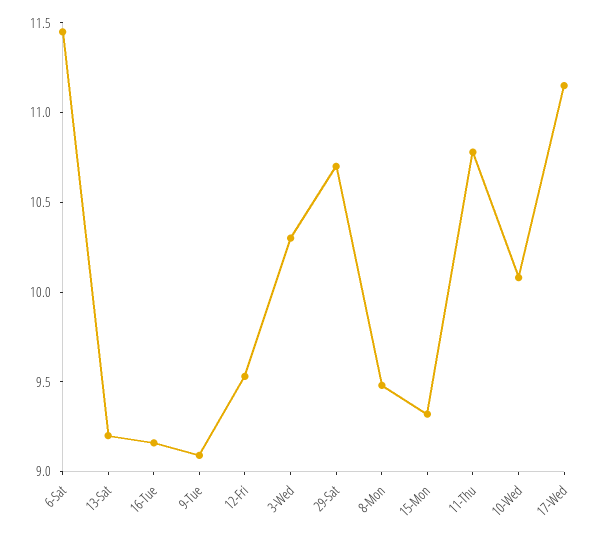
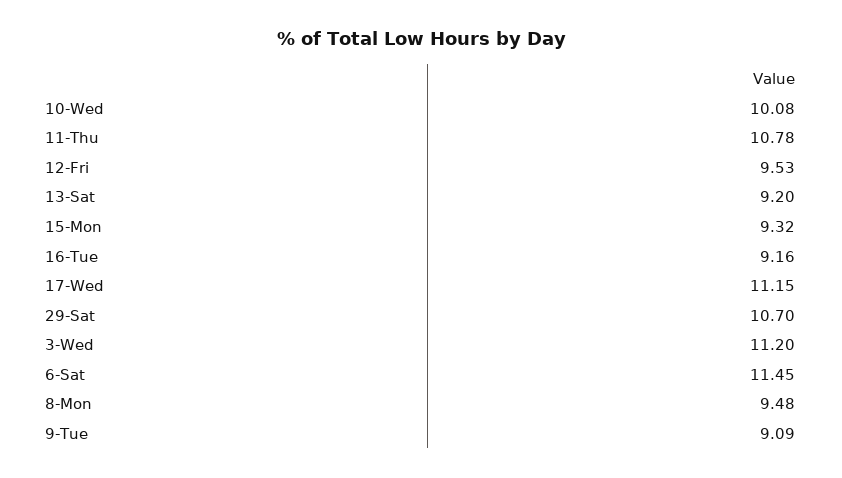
  {
    "6-Sat": 11.45,
    "13-Sat": 9.2,
    "16-Tue": 9.16,
    "9-Tue": 9.09,
    "12-Fri": 9.53,
-   "3-Wed": 10.3,
+   "3-Wed": 11.2,
    "29-Sat": 10.7,
    "8-Mon": 9.48,
    "15-Mon": 9.32,
    "11-Thu": 10.78,
    "10-Wed": 10.08,
    "17-Wed": 11.15
  }

